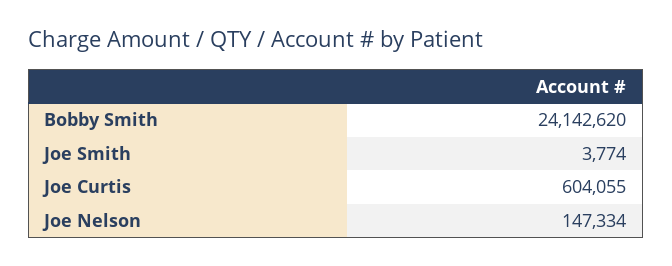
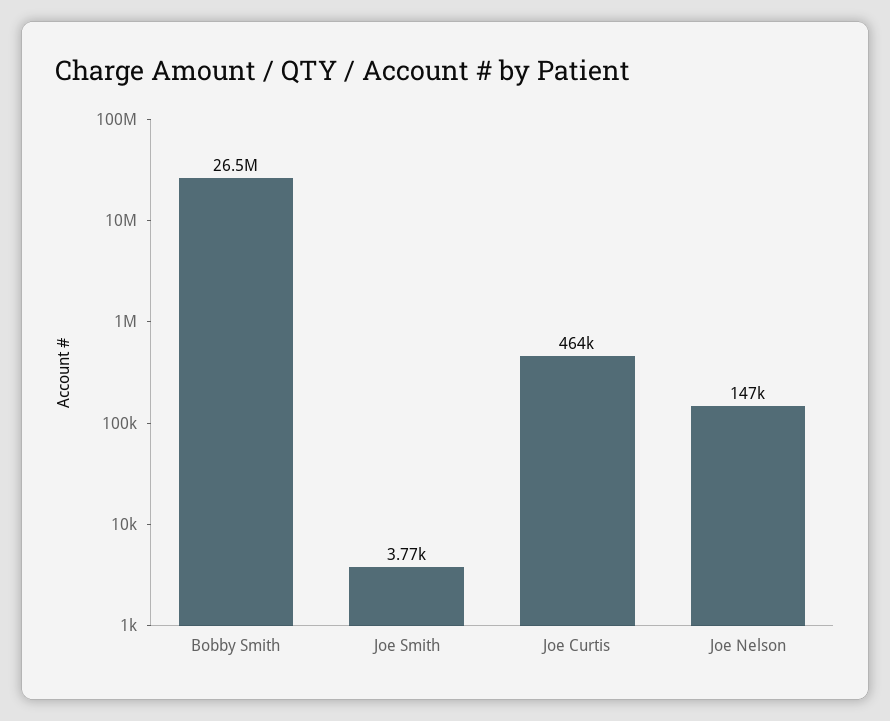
  {
-   "Bobby Smith": 24142620,
+   "Bobby Smith": 26500000,
    "Joe Smith": 3774,
-   "Joe Curtis": 604055,
+   "Joe Curtis": 464000,
    "Joe Nelson": 147334
  }

